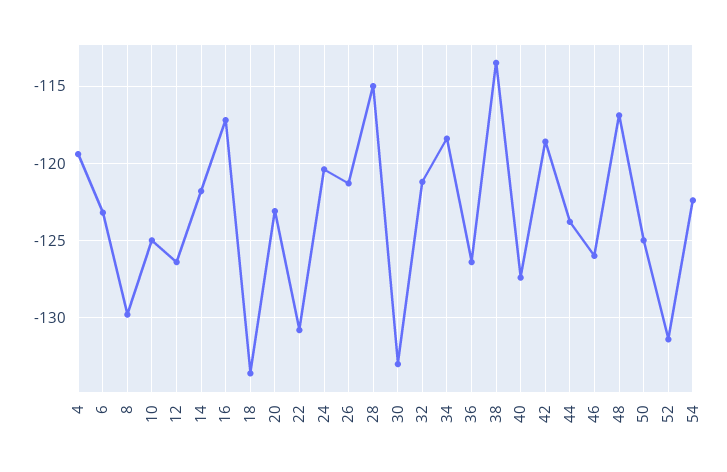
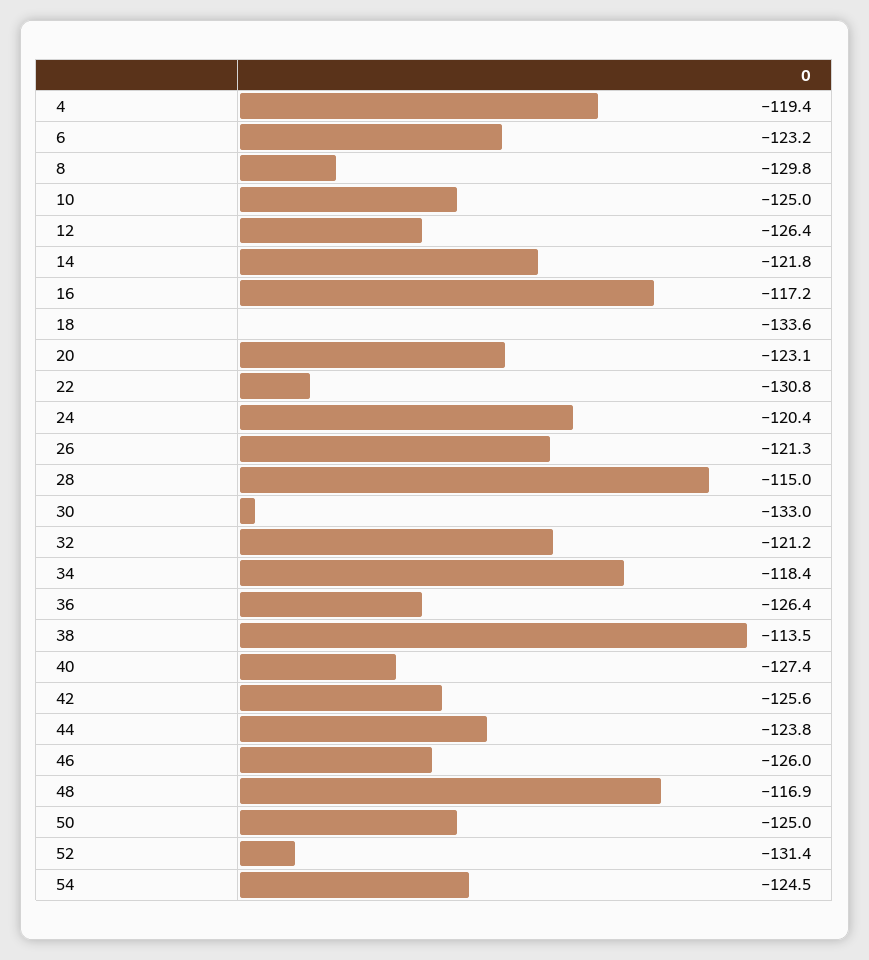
  {
    "4": -119.4,
    "6": -123.2,
    "8": -129.8,
    "10": -125,
    "12": -126.4,
    "14": -121.8,
    "16": -117.2,
    "18": -133.6,
    "20": -123.1,
    "22": -130.8,
    "24": -120.4,
    "26": -121.3,
    "28": -115,
    "30": -133,
    "32": -121.2,
    "34": -118.4,
    "36": -126.4,
    "38": -113.5,
    "40": -127.4,
-   "42": -118.5,
+   "42": -125.6,
    "44": -123.8,
    "46": -126,
    "48": -116.9,
    "50": -125,
    "52": -131.4,
-   "54": -122.5
+   "54": -124.5
  }

